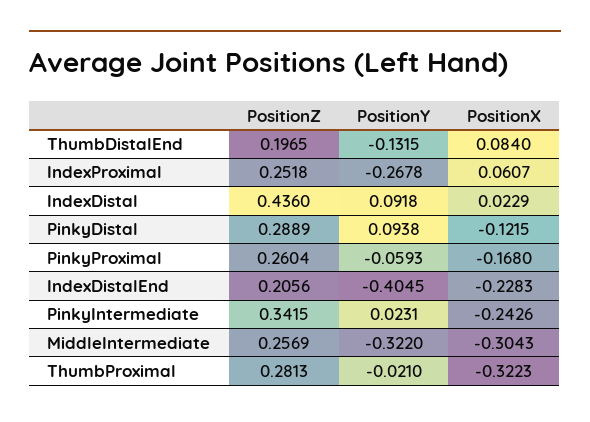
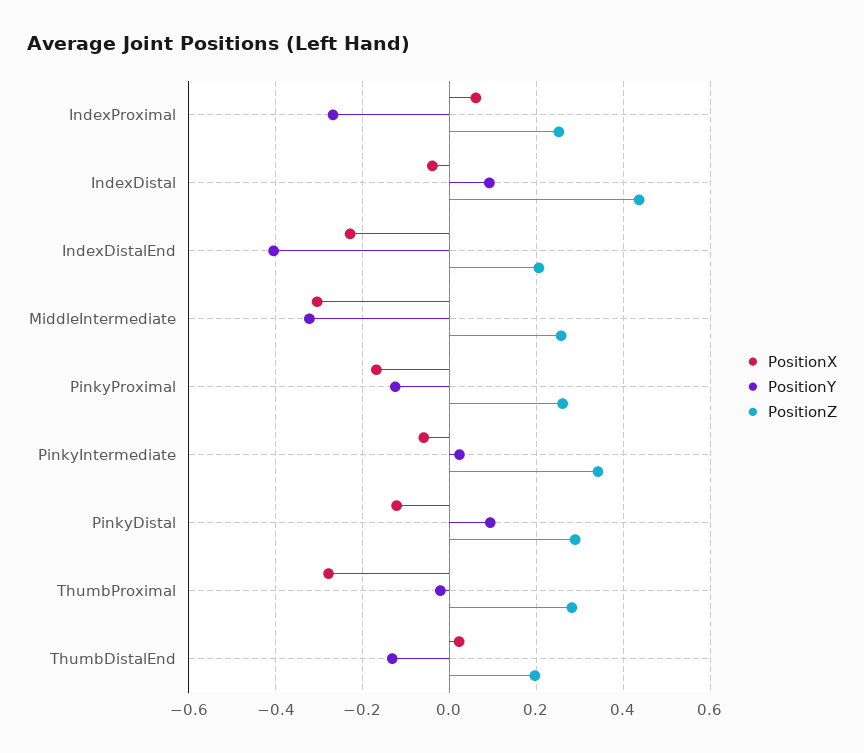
  {
    "PositionZ": {
      "ThumbDistalEnd": 0.1965,
      "IndexProximal": 0.2518,
      "IndexDistal": 0.436,
      "PinkyDistal": 0.2889,
      "PinkyProximal": 0.2604,
      "IndexDistalEnd": 0.2056,
      "PinkyIntermediate": 0.3415,
      "MiddleIntermediate": 0.2569,
      "ThumbProximal": 0.2813
    },
    "PositionY": {
      "ThumbDistalEnd": -0.1315,
      "IndexProximal": -0.2678,
      "IndexDistal": 0.0918,
      "PinkyDistal": 0.0938,
-     "PinkyProximal": -0.0593,
+     "PinkyProximal": -0.12,
      "IndexDistalEnd": -0.4045,
      "PinkyIntermediate": 0.0231,
      "MiddleIntermediate": -0.322,
      "ThumbProximal": -0.021
    },
    "PositionX": {
-     "ThumbDistalEnd": 0.084,
+     "ThumbDistalEnd": 0.02,
      "IndexProximal": 0.0607,
-     "IndexDistal": 0.0229,
+     "IndexDistal": -0.04,
      "PinkyDistal": -0.1215,
      "PinkyProximal": -0.168,
      "IndexDistalEnd": -0.2283,
-     "PinkyIntermediate": -0.2426,
+     "PinkyIntermediate": -0.06,
      "MiddleIntermediate": -0.3043,
-     "ThumbProximal": -0.3223
+     "ThumbProximal": -0.28
    }
  }

